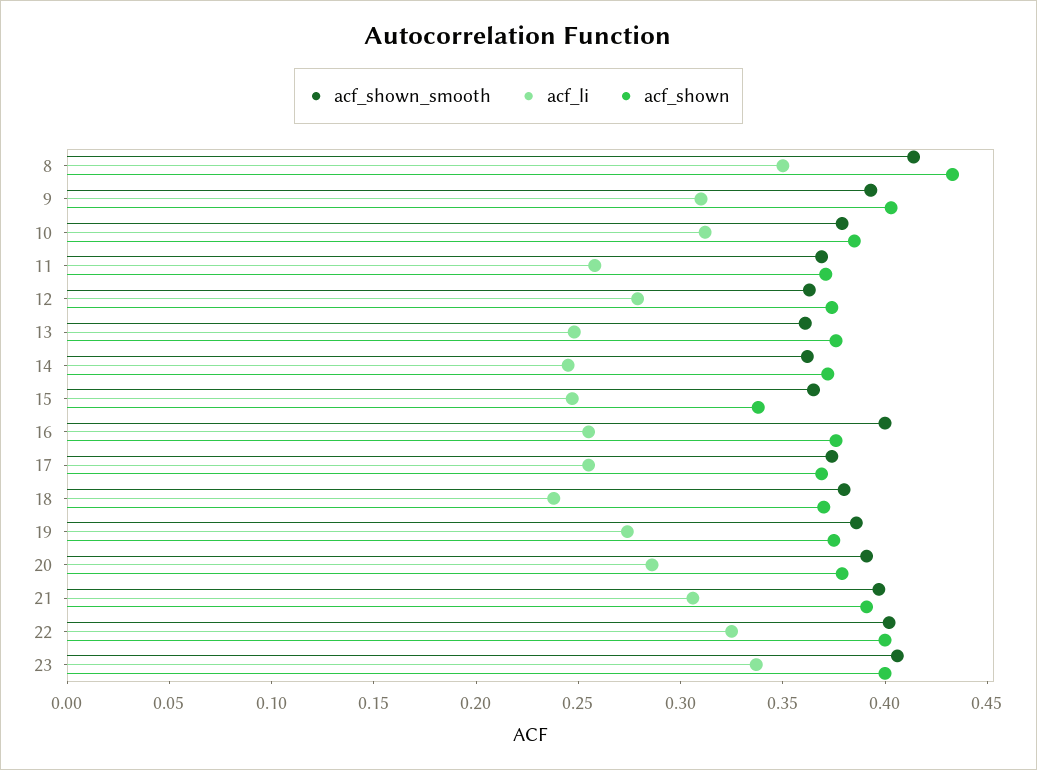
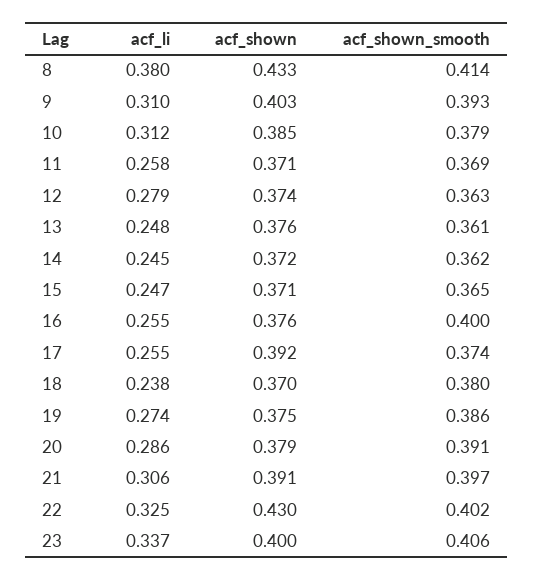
  {
    "acf_shown_smooth": {
      "8": 0.414,
      "9": 0.393,
      "10": 0.379,
      "11": 0.369,
      "12": 0.363,
      "13": 0.361,
      "14": 0.362,
      "15": 0.365,
      "16": 0.4,
      "17": 0.374,
      "18": 0.38,
      "19": 0.386,
      "20": 0.391,
      "21": 0.397,
      "22": 0.402,
      "23": 0.406
    },
    "acf_li": {
-     "8": 0.35,
+     "8": 0.38,
      "9": 0.31,
      "10": 0.312,
      "11": 0.258,
      "12": 0.279,
      "13": 0.248,
      "14": 0.245,
      "15": 0.247,
      "16": 0.255,
      "17": 0.255,
      "18": 0.238,
      "19": 0.274,
      "20": 0.286,
      "21": 0.306,
      "22": 0.325,
      "23": 0.337
    },
    "acf_shown": {
      "8": 0.433,
      "9": 0.403,
      "10": 0.385,
      "11": 0.371,
      "12": 0.374,
      "13": 0.376,
      "14": 0.372,
-     "15": 0.34,
+     "15": 0.371,
      "16": 0.376,
-     "17": 0.37,
+     "17": 0.392,
      "18": 0.37,
      "19": 0.375,
      "20": 0.379,
      "21": 0.391,
-     "22": 0.4,
+     "22": 0.43,
      "23": 0.4
    }
  }

